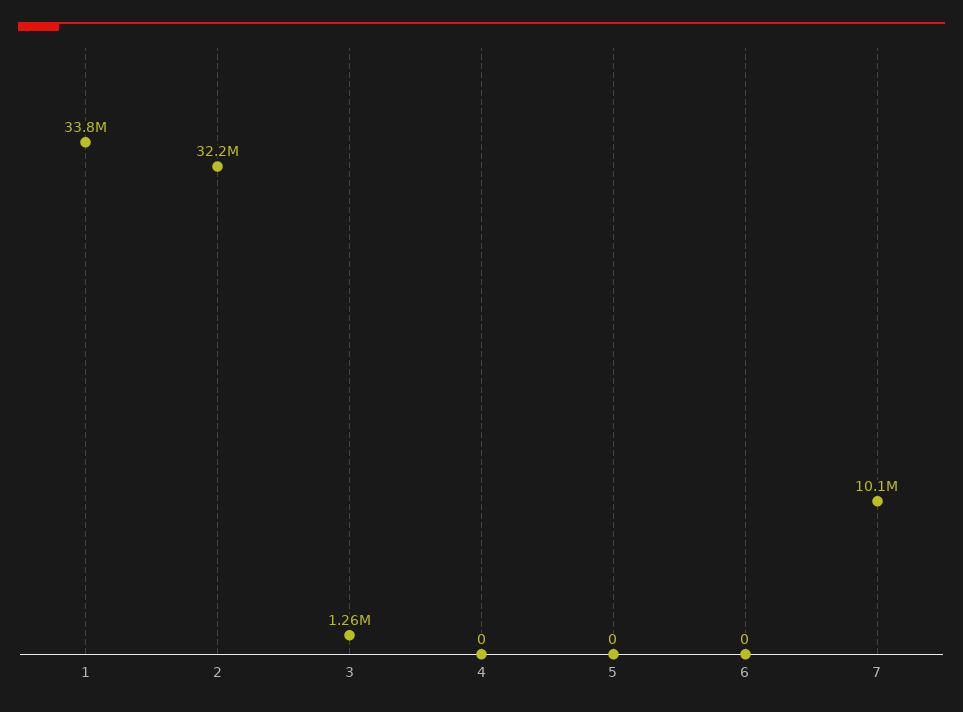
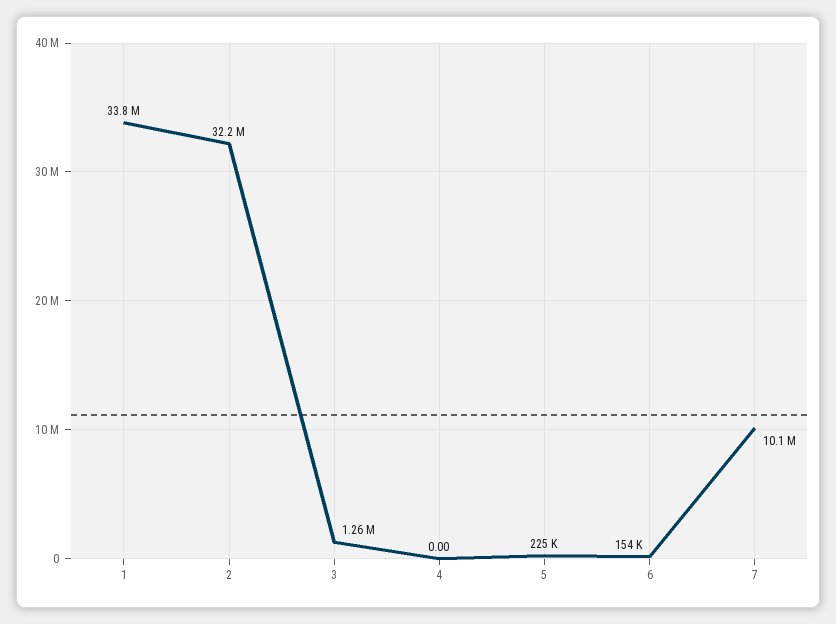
  {
    "1": 33800000,
    "2": 32200000,
    "3": 1260000,
    "4": 0,
-   "5": 0,
+   "5": 225000,
-   "6": 0,
+   "6": 154000,
    "7": 10100000
  }

